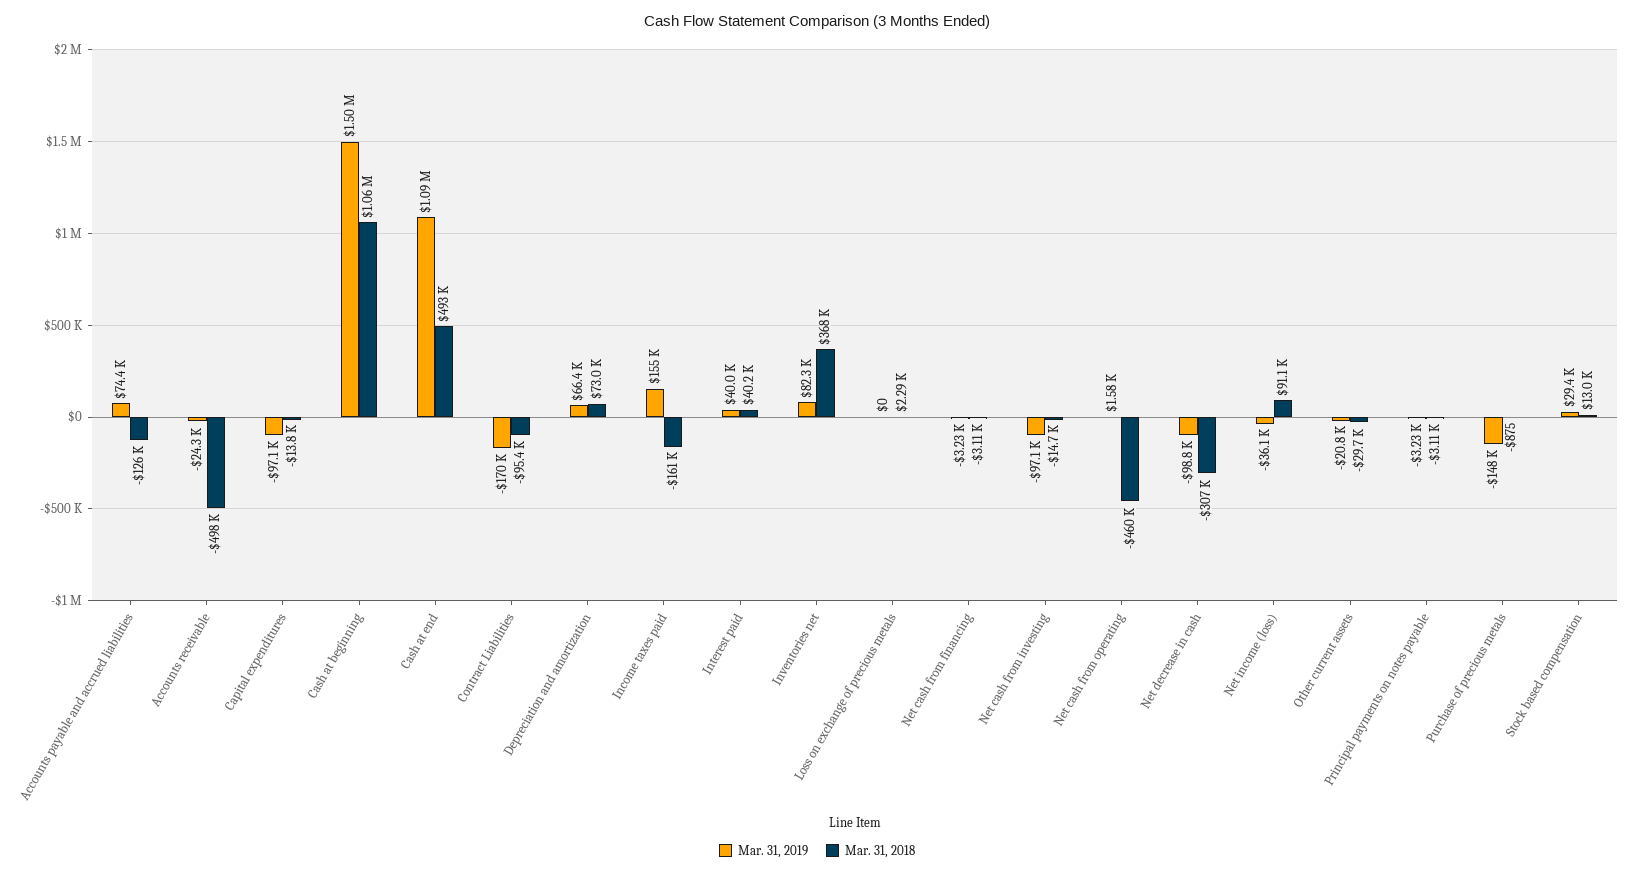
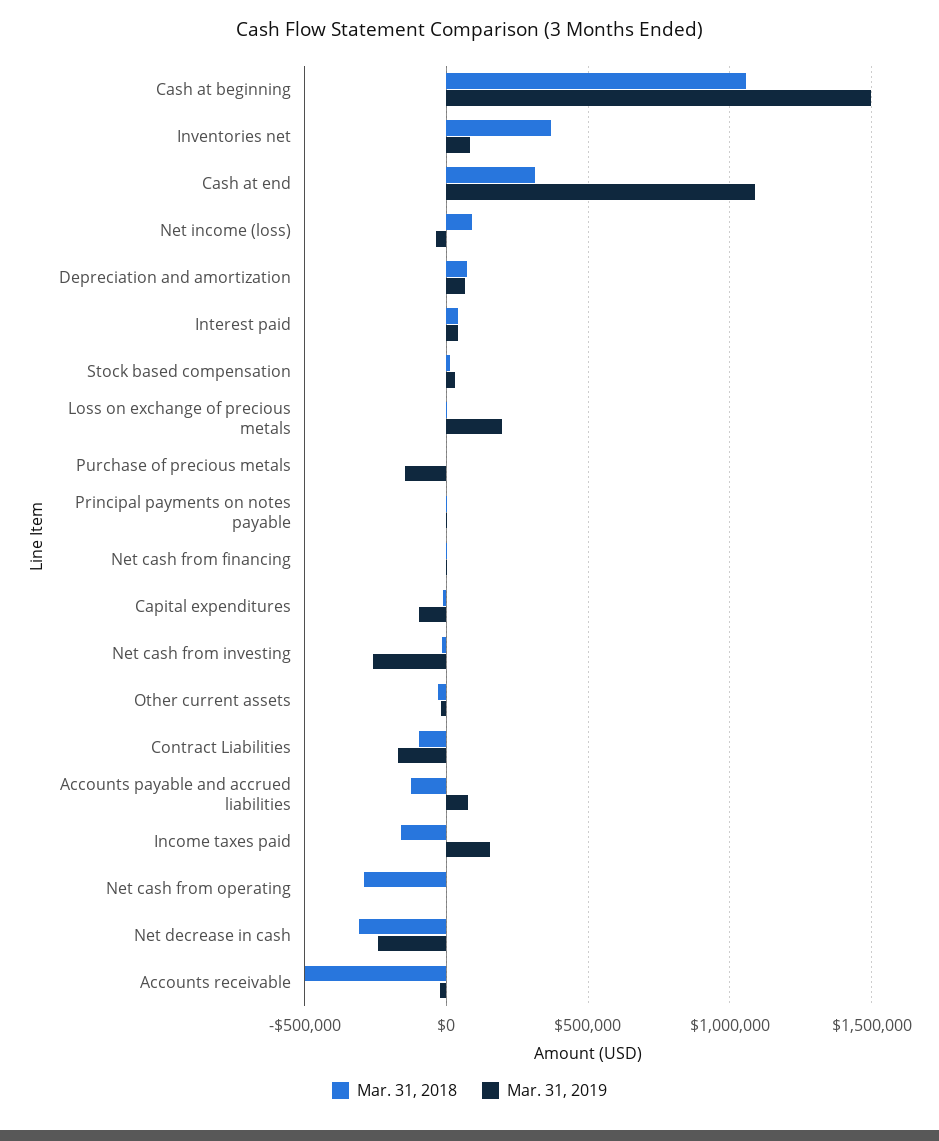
  {
    "Mar. 31, 2019": {
      "Accounts payable and accrued liabilities": 74400,
      "Accounts receivable": -24300,
      "Capital expenditures": -97100,
      "Cash at beginning": 1500000,
      "Cash at end": 1090000,
      "Contract Liabilities": -170000,
      "Depreciation and amortization": 66400,
      "Income taxes paid": 155000,
      "Interest paid": 40000,
      "Inventories net": 82300,
-     "Loss on exchange of precious metals": 0,
+     "Loss on exchange of precious metals": 200000,
      "Net cash from financing": -3230,
-     "Net cash from investing": -97100,
+     "Net cash from investing": -250000,
      "Net cash from operating": 1580,
-     "Net decrease in cash": -98800,
+     "Net decrease in cash": -250000,
      "Net income (loss)": -36100,
      "Other current assets": -20800,
      "Principal payments on notes payable": -3230,
      "Purchase of precious metals": -148000,
      "Stock based compensation": 29400
    },
    "Mar. 31, 2018": {
      "Accounts payable and accrued liabilities": -126000,
      "Accounts receivable": -498000,
      "Capital expenditures": -13800,
      "Cash at beginning": 1060000,
-     "Cash at end": 493000,
+     "Cash at end": 300000,
      "Contract Liabilities": -95400,
      "Depreciation and amortization": 73000,
      "Income taxes paid": -161000,
      "Interest paid": 40200,
      "Inventories net": 368000,
      "Loss on exchange of precious metals": 2290,
      "Net cash from financing": -3110,
      "Net cash from investing": -14700,
-     "Net cash from operating": -460000,
+     "Net cash from operating": -300000,
      "Net decrease in cash": -307000,
      "Net income (loss)": 91100,
      "Other current assets": -29700,
      "Principal payments on notes payable": -3110,
      "Purchase of precious metals": -875,
      "Stock based compensation": 13000
    }
  }

